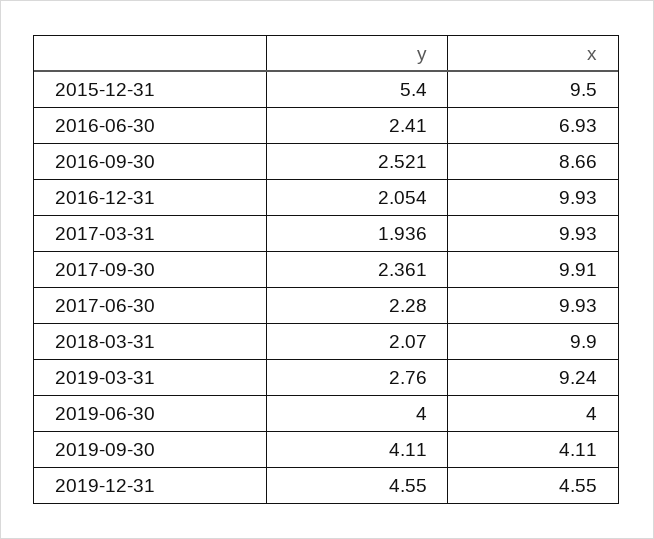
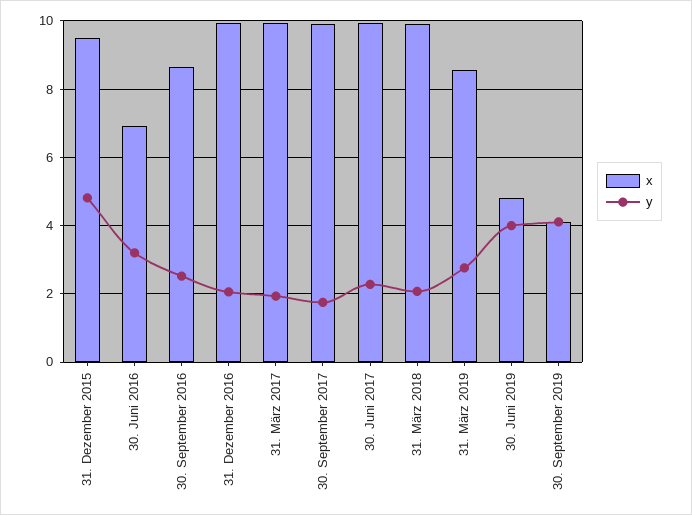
  {
    "y": {
-     "2015-12-31": 5.4,
+     "2015-12-31": 4.8,
-     "2016-06-30": 2.41,
+     "2016-06-30": 3.2,
      "2016-09-30": 2.521,
      "2016-12-31": 2.054,
      "2017-03-31": 1.936,
-     "2017-09-30": 2.361,
+     "2017-09-30": 1.8,
      "2017-06-30": 2.28,
      "2018-03-31": 2.07,
      "2019-03-31": 2.76,
      "2019-06-30": 4,
-     "2019-09-30": 4.11,
+     "2019-09-30": 4.11
-     "2019-12-31": 4.55
    },
    "x": {
      "2015-12-31": 9.5,
      "2016-06-30": 6.93,
      "2016-09-30": 8.66,
      "2016-12-31": 9.93,
      "2017-03-31": 9.93,
      "2017-09-30": 9.91,
      "2017-06-30": 9.93,
      "2018-03-31": 9.9,
-     "2019-03-31": 9.24,
+     "2019-03-31": 8.6,
-     "2019-06-30": 4,
+     "2019-06-30": 4.8,
-     "2019-09-30": 4.11,
+     "2019-09-30": 4.11
-     "2019-12-31": 4.55
    }
  }

